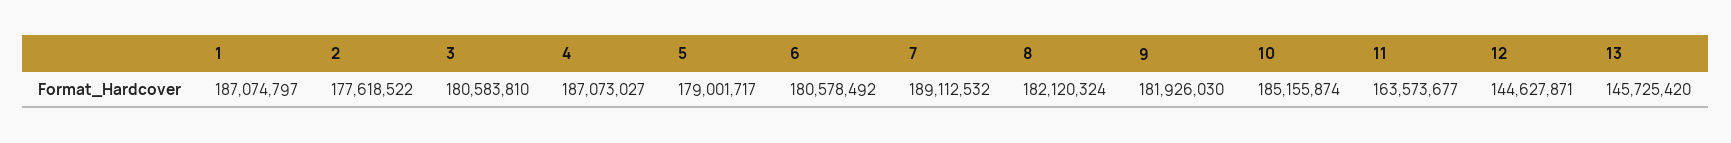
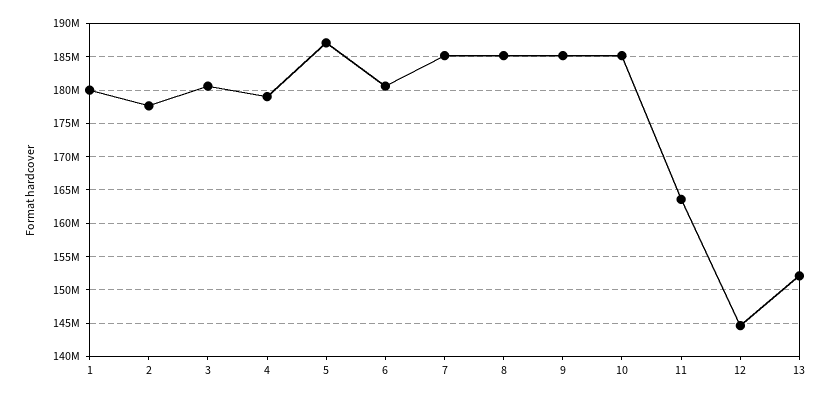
  {
-   "1": 187074797,
+   "1": 180000000,
    "2": 177618522,
    "3": 180583810,
-   "4": 187073027,
+   "4": 179000000,
-   "5": 179001717,
+   "5": 187000000,
    "6": 180578492,
-   "7": 189112532,
+   "7": 185000000,
-   "8": 182120324,
+   "8": 185000000,
-   "9": 181926030,
+   "9": 185000000,
    "10": 185155874,
    "11": 163573677,
    "12": 144627871,
-   "13": 145725420
+   "13": 152000000
  }

